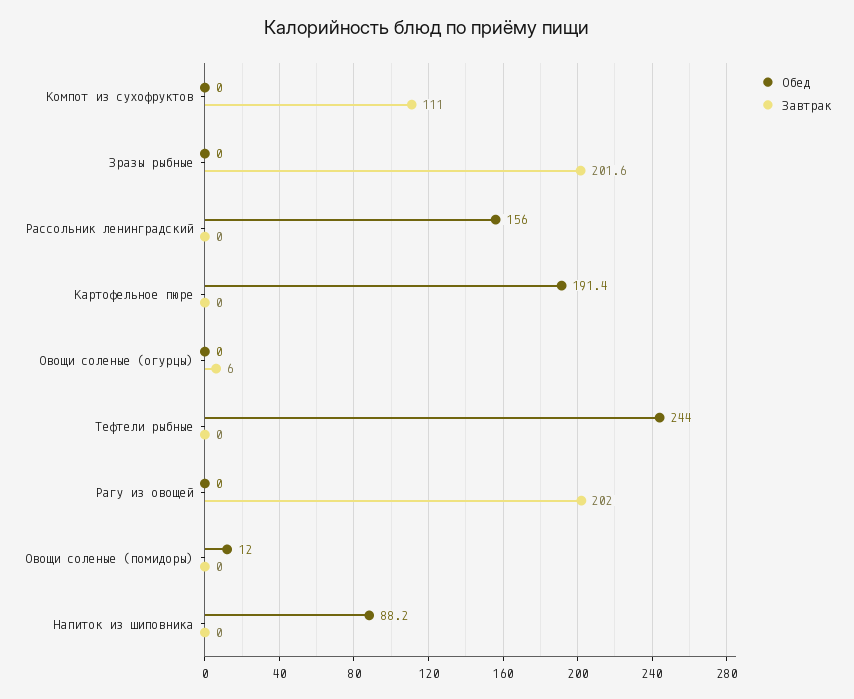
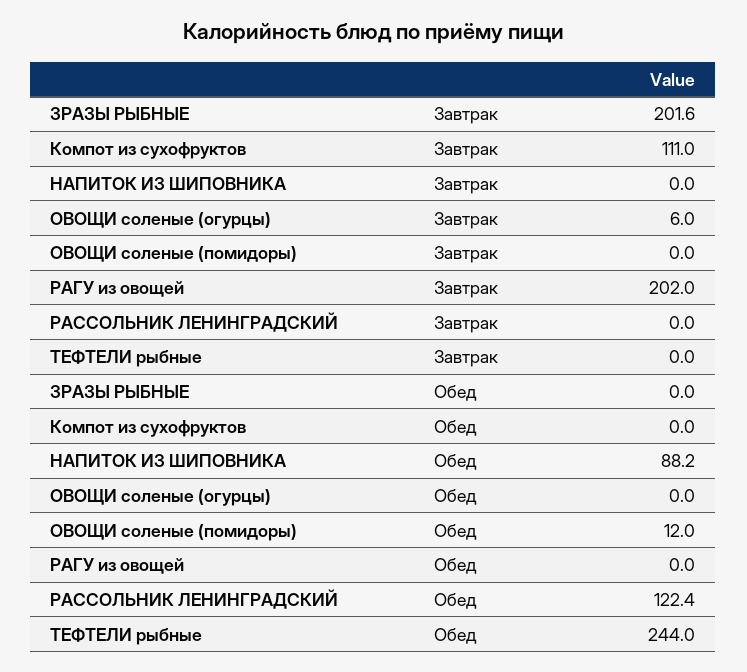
  {
    "Обед": {
      "Компот из сухофруктов": 0,
      "Зразы рыбные": 0,
-     "Рассольник ленинградский": 156,
+     "Рассольник ленинградский": 122.4,
-     "Картофельное пюре": 191.4,
      "Овощи соленые (огурцы)": 0,
      "Тефтели рыбные": 244,
      "Рагу из овощей": 0,
      "Овощи соленые (помидоры)": 12,
      "Напиток из шиповника": 88.2
    },
    "Завтрак": {
      "Компот из сухофруктов": 111,
      "Зразы рыбные": 201.6,
      "Рассольник ленинградский": 0,
-     "Картофельное пюре": 0,
      "Овощи соленые (огурцы)": 6,
      "Тефтели рыбные": 0,
      "Рагу из овощей": 202,
      "Овощи соленые (помидоры)": 0,
      "Напиток из шиповника": 0
    }
  }

